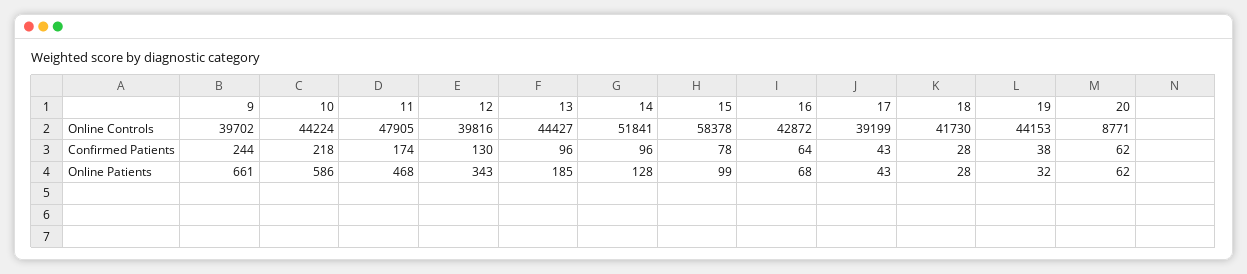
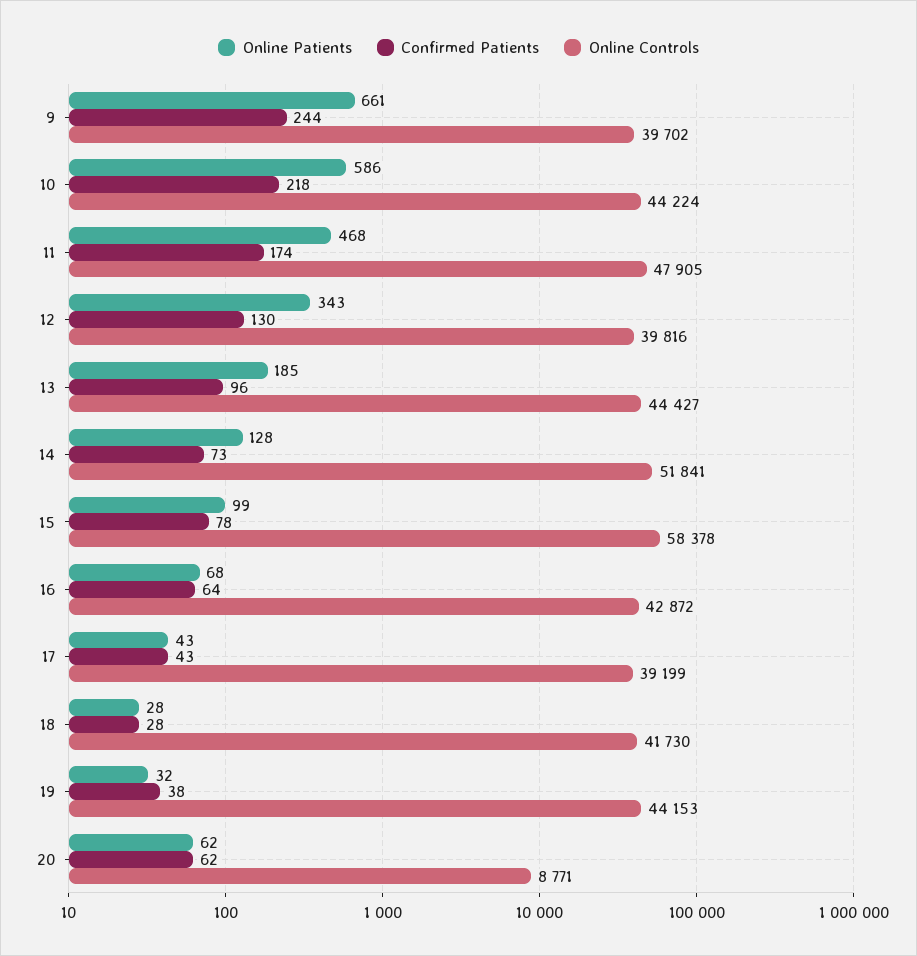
  {
    "Online Controls": {
      "9": 39702,
      "10": 44224,
      "11": 47905,
      "12": 39816,
      "13": 44427,
      "14": 51841,
      "15": 58378,
      "16": 42872,
      "17": 39199,
      "18": 41730,
      "19": 44153,
      "20": 8771
    },
    "Confirmed Patients": {
      "9": 244,
      "10": 218,
      "11": 174,
      "12": 130,
      "13": 96,
-     "14": 96,
+     "14": 73,
      "15": 78,
      "16": 64,
      "17": 43,
      "18": 28,
      "19": 38,
      "20": 62
    },
    "Online Patients": {
      "9": 661,
      "10": 586,
      "11": 468,
      "12": 343,
      "13": 185,
      "14": 128,
      "15": 99,
      "16": 68,
      "17": 43,
      "18": 28,
      "19": 32,
      "20": 62
    }
  }

